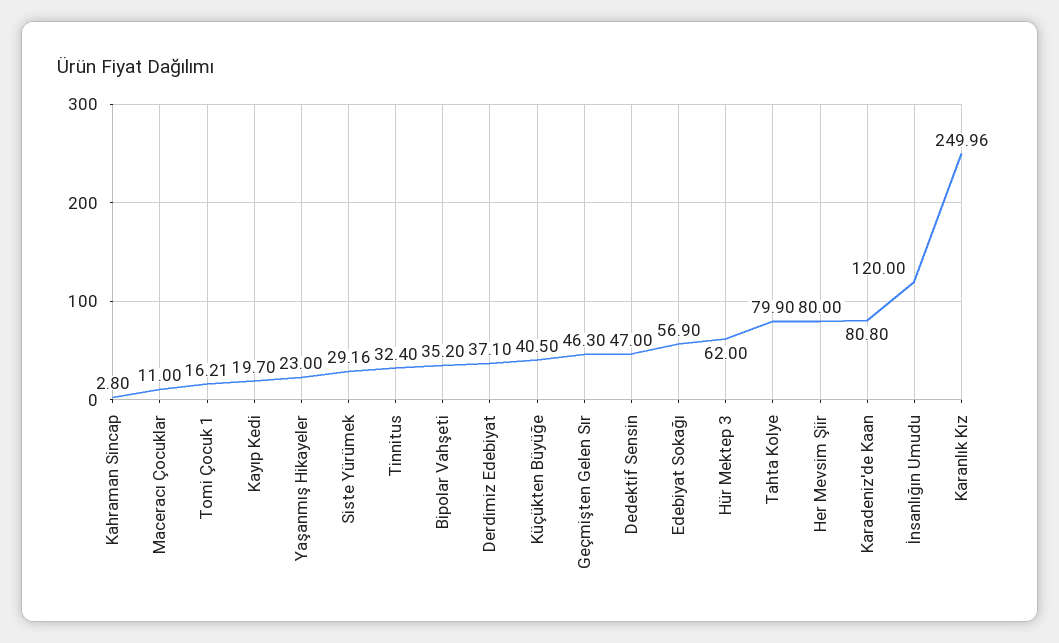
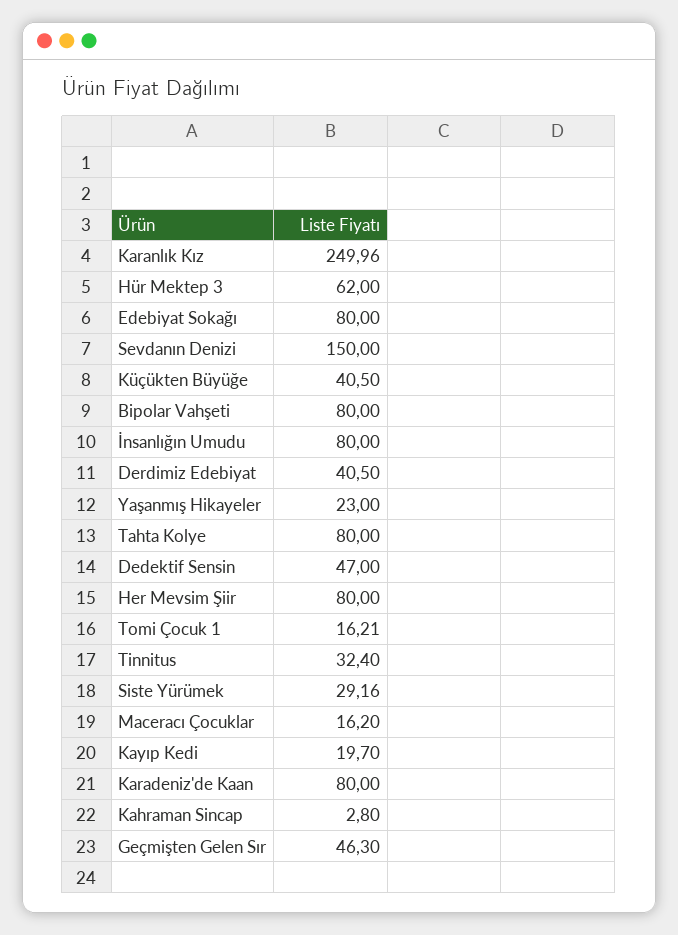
  {
    "Kahraman Sincap": 2.8,
-   "Maceracı Çocuklar": 11,
+   "Maceracı Çocuklar": 16.2,
    "Tomi Çocuk 1": 16.21,
    "Kayıp Kedi": 19.7,
    "Yaşanmış Hikayeler": 23,
    "Siste Yürümek": 29.16,
    "Tinnitus": 32.4,
-   "Bipolar Vahşeti": 35.2,
+   "Bipolar Vahşeti": 80,
-   "Derdimiz Edebiyat": 37.1,
+   "Derdimiz Edebiyat": 40.5,
    "Küçükten Büyüğe": 40.5,
    "Geçmişten Gelen Sır": 46.3,
    "Dedektif Sensin": 47,
-   "Edebiyat Sokağı": 56.9,
+   "Edebiyat Sokağı": 80,
    "Hür Mektep 3": 62,
-   "Tahta Kolye": 79.9,
+   "Tahta Kolye": 80,
    "Her Mevsim Şiir": 80,
-   "Karadeniz'de Kaan": 80.8,
+   "Karadeniz'de Kaan": 80,
-   "İnsanlığın Umudu": 120,
+   "İnsanlığın Umudu": 80,
-   "Karanlık Kız": 249.96
+   "Karanlık Kız": 249.96,
+   "Sevdanın Denizi": 150
  }

